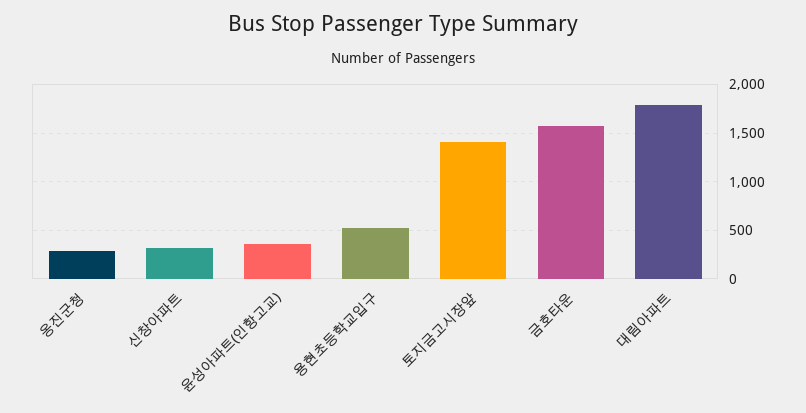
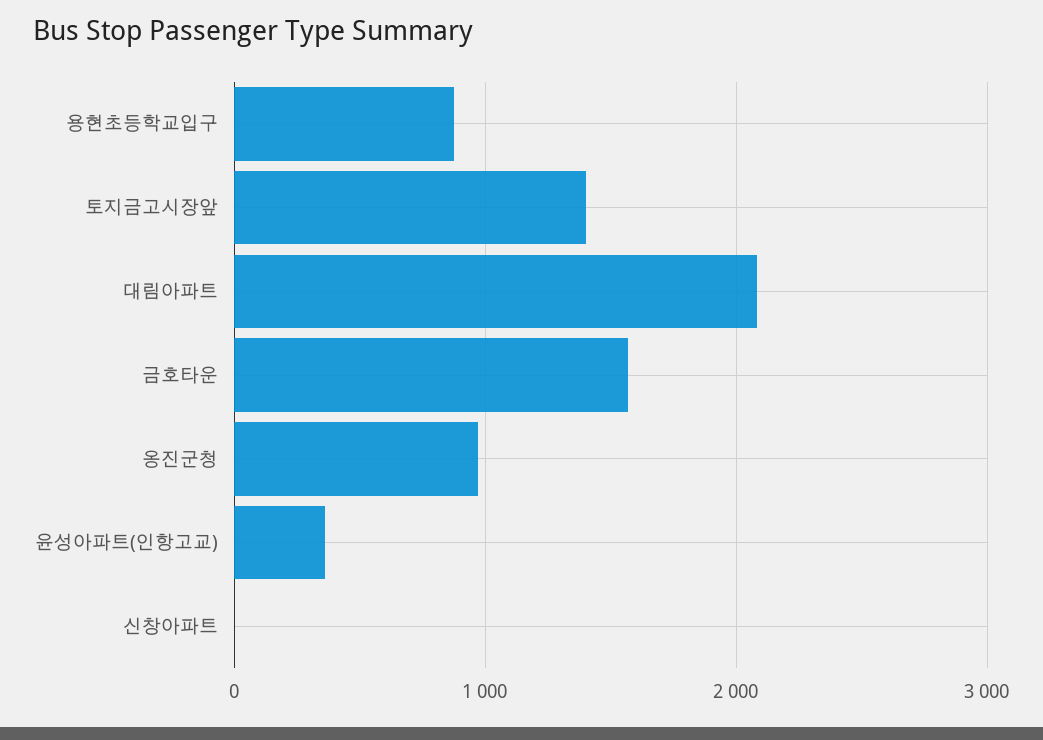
  {
-   "옹진군청": 300,
+   "옹진군청": 1000,
-   "신창아파트": 300,
+   "신창아파트": 0,
    "윤성아파트(인항고교)": 400,
-   "용현초등학교입구": 500,
+   "용현초등학교입구": 900,
    "토지금고시장앞": 1400,
    "금호타운": 1600,
-   "대림아파트": 1800
+   "대림아파트": 2100
  }

